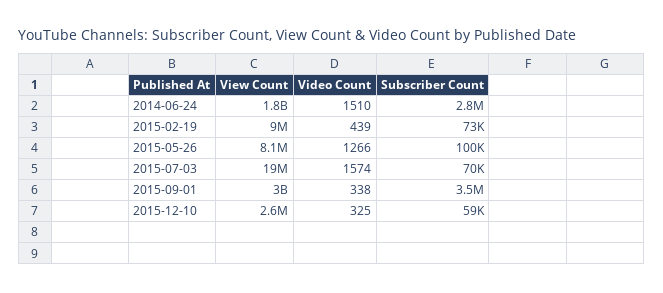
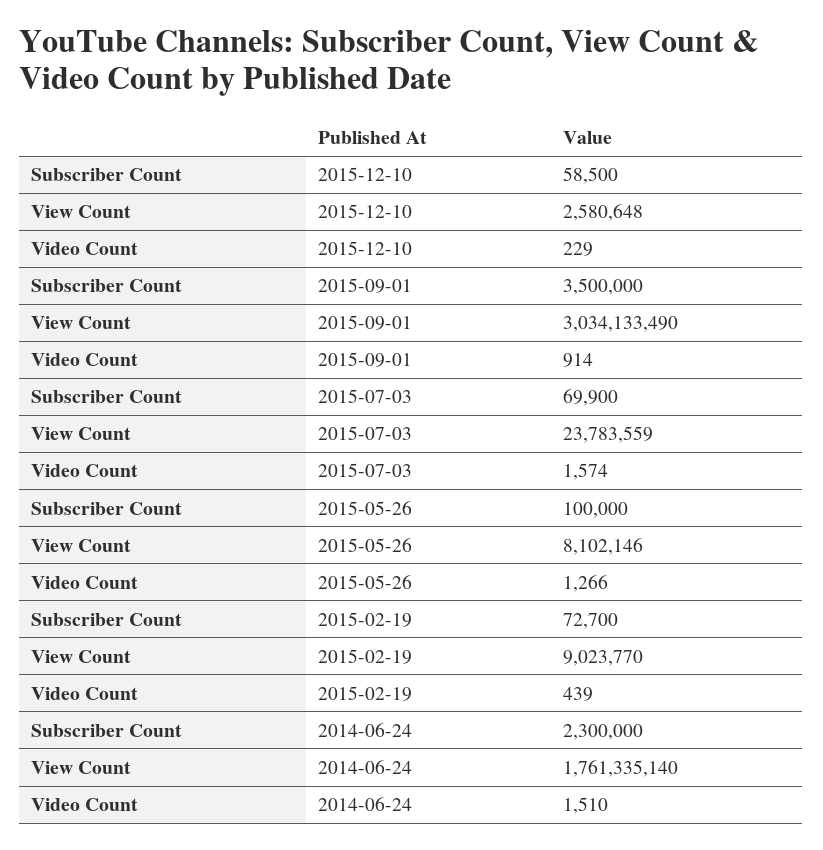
  {
    "View Count": {
      "2014-06-24": 1761335140,
      "2015-02-19": 9023770,
      "2015-05-26": 8102146,
-     "2015-07-03": 19000000,
+     "2015-07-03": 23783559,
      "2015-09-01": 3034133490,
      "2015-12-10": 2580648
    },
    "Video Count": {
      "2014-06-24": 1510,
      "2015-02-19": 439,
      "2015-05-26": 1266,
      "2015-07-03": 1574,
-     "2015-09-01": 338,
+     "2015-09-01": 914,
-     "2015-12-10": 325
+     "2015-12-10": 229
    },
    "Subscriber Count": {
-     "2014-06-24": 2800000,
+     "2014-06-24": 2300000,
      "2015-02-19": 72700,
      "2015-05-26": 100000,
      "2015-07-03": 69900,
      "2015-09-01": 3500000,
      "2015-12-10": 58500
    }
  }

